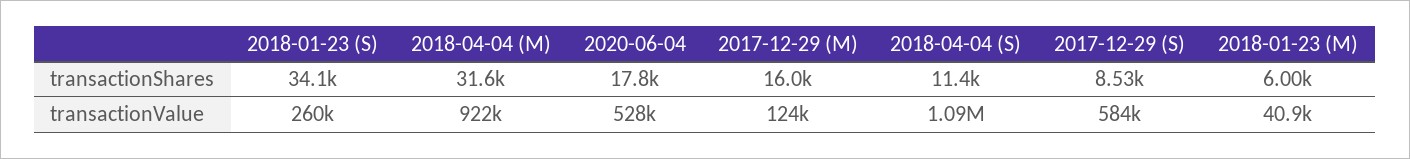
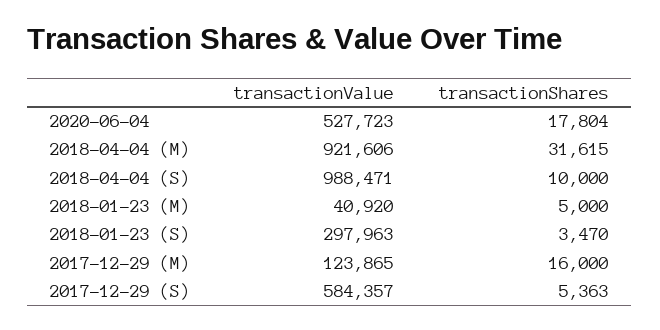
  {
    "2018-01-23 (S)": {
-     "transactionShares": 34100,
+     "transactionShares": 3470,
-     "transactionValue": 260000
+     "transactionValue": 297963
    },
    "2018-04-04 (M)": {
      "transactionShares": 31615,
      "transactionValue": 921606
    },
    "2020-06-04": {
      "transactionShares": 17804,
      "transactionValue": 527723
    },
    "2017-12-29 (M)": {
      "transactionShares": 16000,
      "transactionValue": 123865
    },
    "2018-04-04 (S)": {
-     "transactionShares": 11400,
+     "transactionShares": 10000,
-     "transactionValue": 1090000
+     "transactionValue": 988471
    },
    "2017-12-29 (S)": {
-     "transactionShares": 8530,
+     "transactionShares": 5363,
      "transactionValue": 584357
    },
    "2018-01-23 (M)": {
-     "transactionShares": 6000,
+     "transactionShares": 5000,
      "transactionValue": 40920
    }
  }

